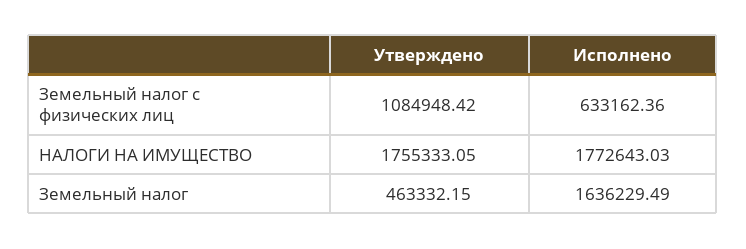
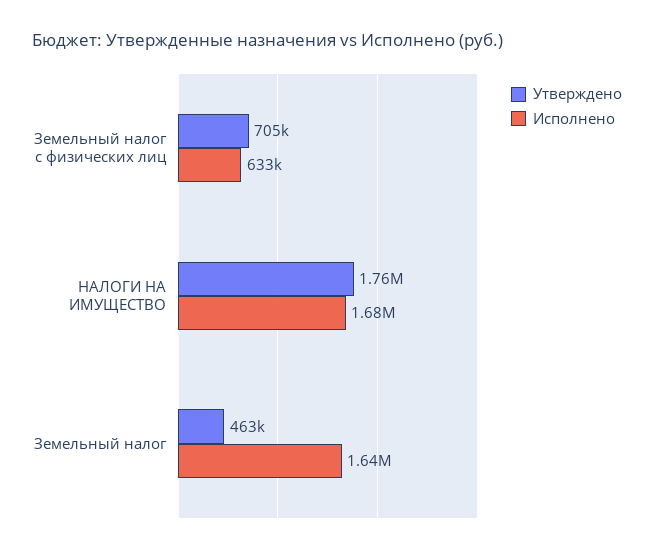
  {
    "Утверждено": {
-     "Земельный налог с физических лиц": 1084948.42,
+     "Земельный налог с физических лиц": 705000,
      "НАЛОГИ НА ИМУЩЕСТВО": 1755333.05,
      "Земельный налог": 463332.15
    },
    "Исполнено": {
      "Земельный налог с физических лиц": 633162.36,
-     "НАЛОГИ НА ИМУЩЕСТВО": 1772643.03,
+     "НАЛОГИ НА ИМУЩЕСТВО": 1680000,
      "Земельный налог": 1636229.49
    }
  }

